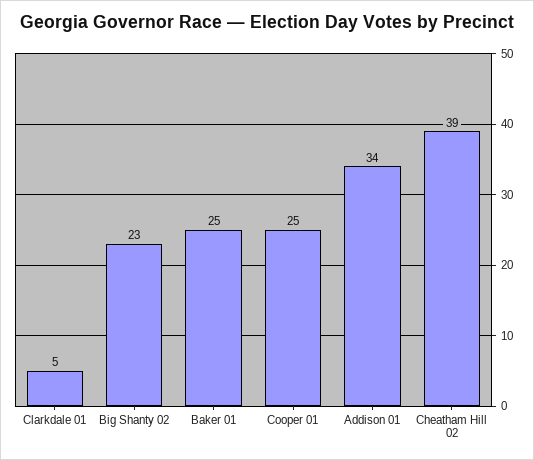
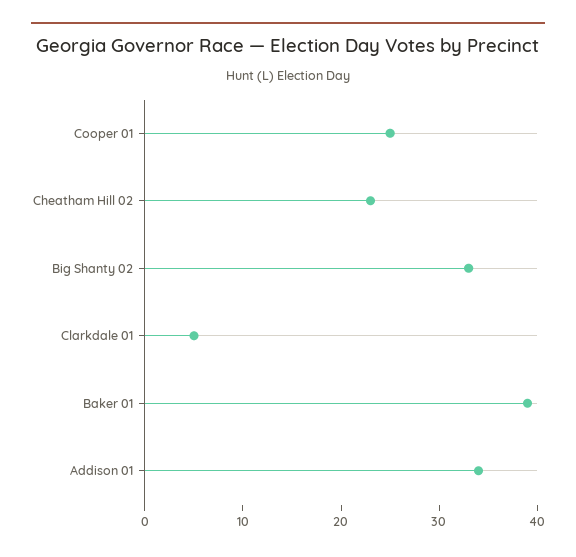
  {
    "Clarkdale 01": 5,
-   "Big Shanty 02": 23,
+   "Big Shanty 02": 33,
-   "Baker 01": 25,
+   "Baker 01": 39,
    "Cooper 01": 25,
    "Addison 01": 34,
-   "Cheatham Hill 02": 39
+   "Cheatham Hill 02": 23
  }

